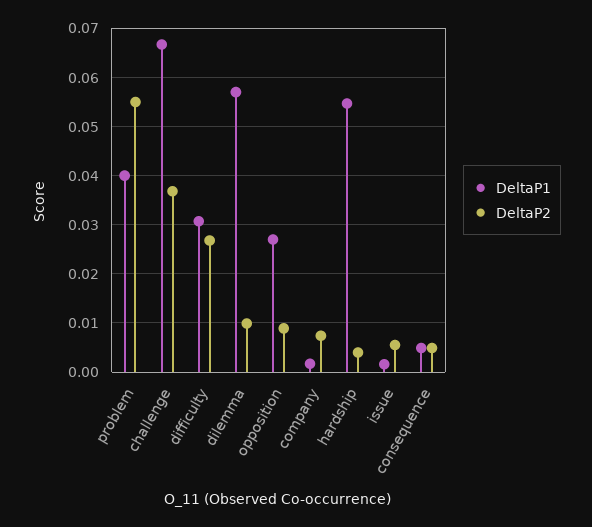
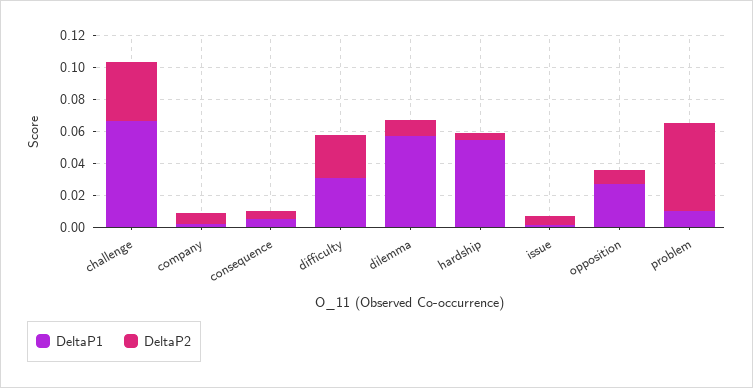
  {
    "DeltaP1": {
-     "problem": 0.04,
+     "problem": 0.01,
      "challenge": 0.066,
      "difficulty": 0.03,
      "dilemma": 0.058,
      "opposition": 0.028,
      "company": 0.002,
      "hardship": 0.054,
      "issue": 0.002,
      "consequence": 0.004
    },
    "DeltaP2": {
      "problem": 0.056,
      "challenge": 0.036,
      "difficulty": 0.026,
      "dilemma": 0.01,
      "opposition": 0.008,
      "company": 0.008,
      "hardship": 0.004,
      "issue": 0.006,
      "consequence": 0.004
    }
  }

